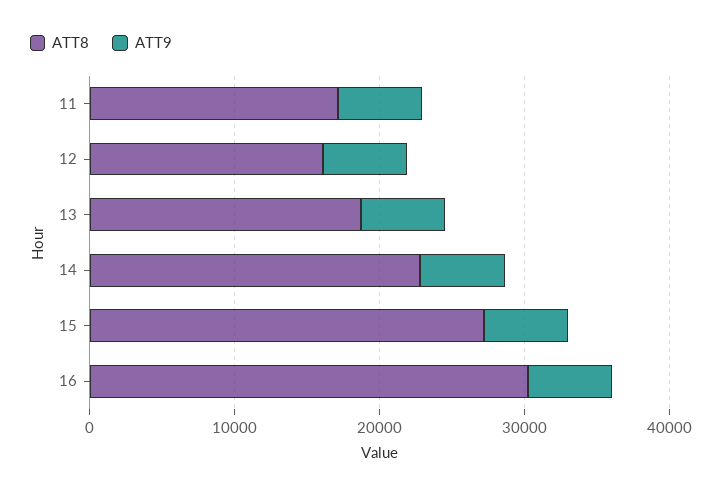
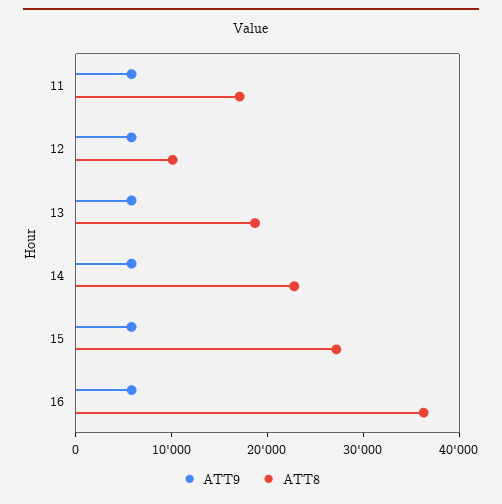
  {
    "ATT8": {
      "11": 18000,
-     "12": 16000,
+     "12": 10000,
      "13": 18000,
      "14": 22000,
      "15": 28000,
-     "16": 30000
+     "16": 36000
    },
    "ATT9": {
      "11": 6000,
      "12": 6000,
      "13": 6000,
      "14": 6000,
      "15": 6000,
      "16": 6000
    }
  }

